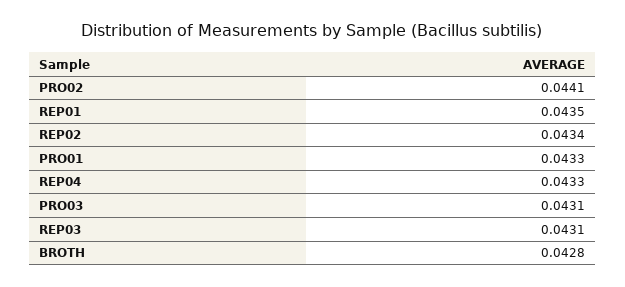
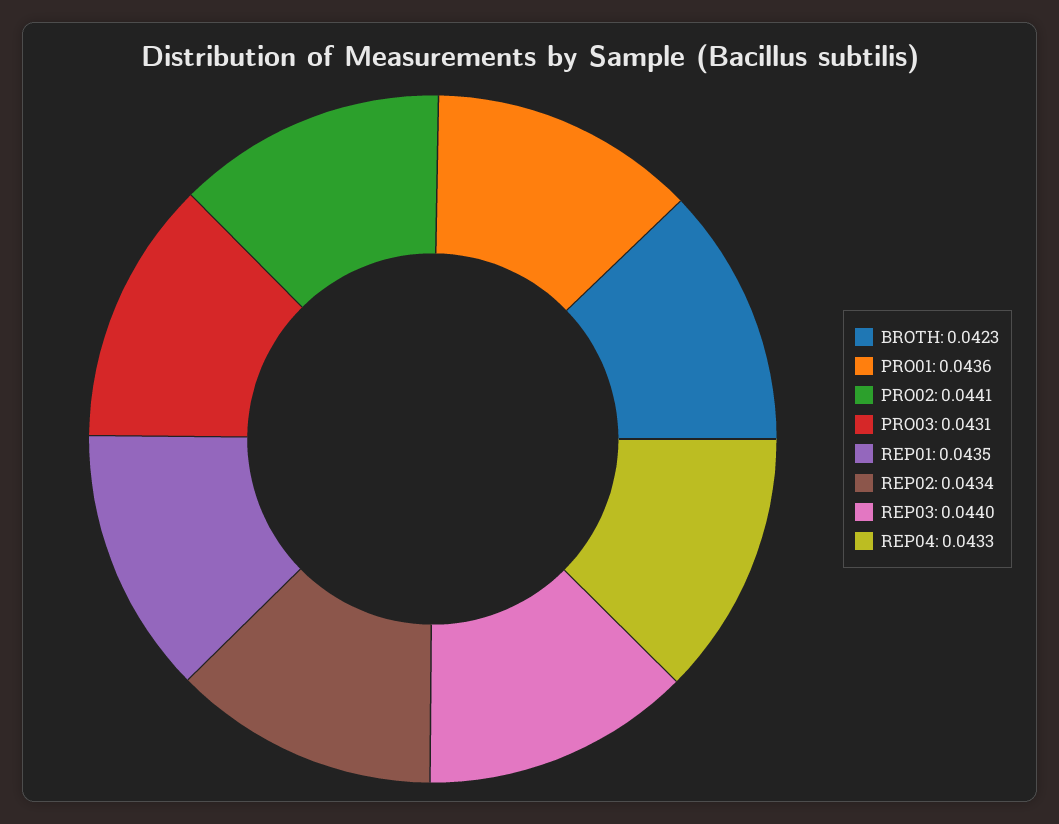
  {
    "PRO02": 0.0441,
    "REP01": 0.0435,
    "REP02": 0.0434,
-   "PRO01": 0.0433,
+   "PRO01": 0.0436,
    "REP04": 0.0433,
    "PRO03": 0.0431,
-   "REP03": 0.0431,
+   "REP03": 0.044,
-   "BROTH": 0.0428
+   "BROTH": 0.0423
  }

